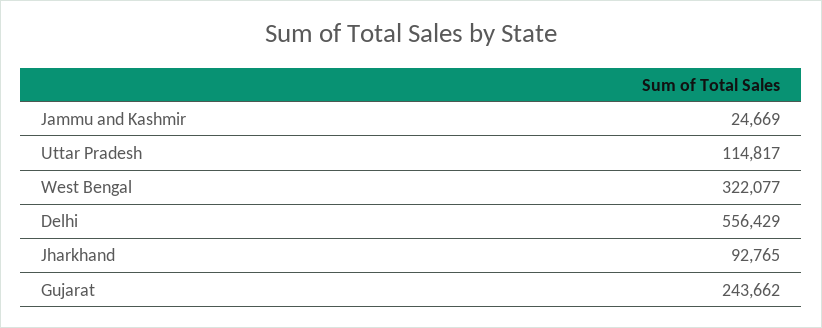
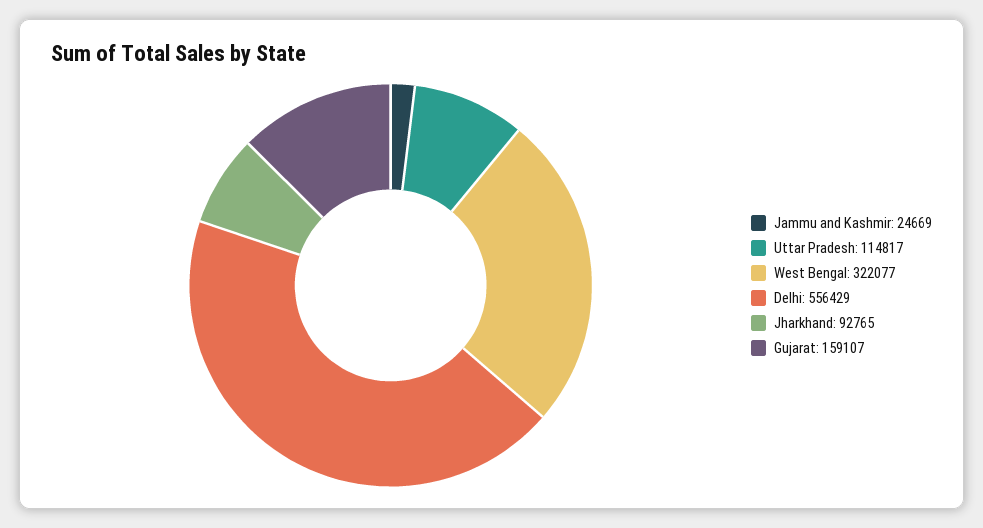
  {
    "Jammu and Kashmir": 24669,
    "Uttar Pradesh": 114817,
    "West Bengal": 322077,
    "Delhi": 556429,
    "Jharkhand": 92765,
-   "Gujarat": 243662
+   "Gujarat": 159107
  }

